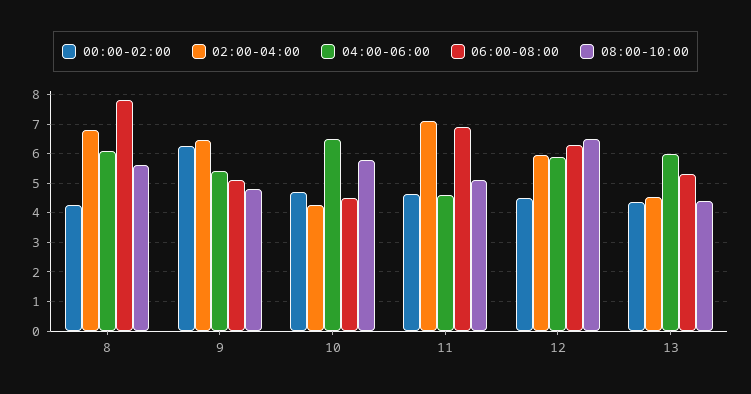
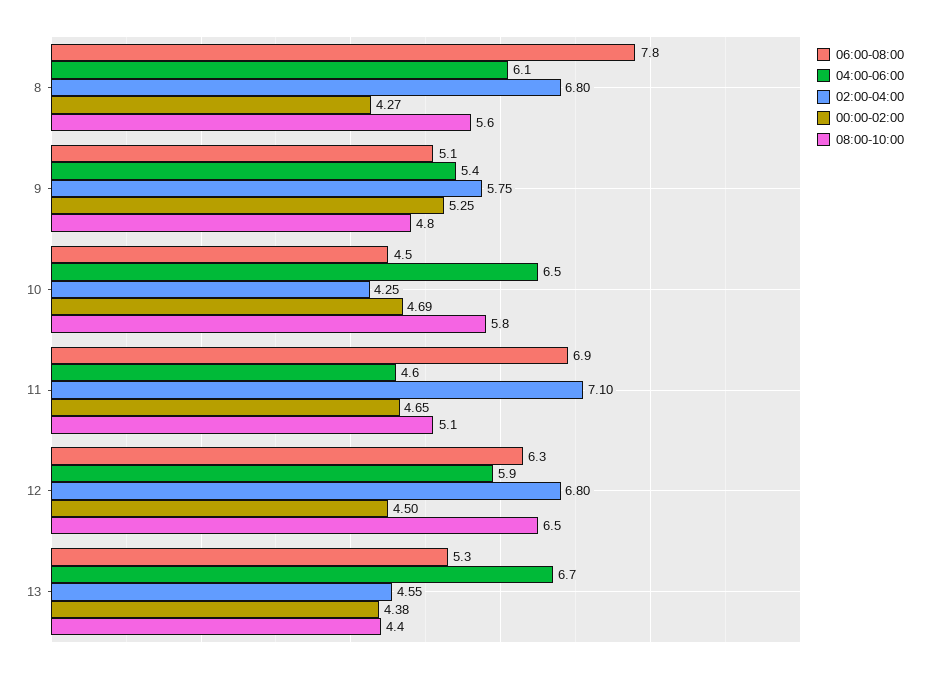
  {
    "00:00-02:00": {
      "8": 4.27,
-     "9": 6.25,
+     "9": 5.25,
      "10": 4.69,
      "11": 4.65,
      "12": 4.5,
      "13": 4.38
    },
    "02:00-04:00": {
      "8": 6.8,
-     "9": 6.5,
+     "9": 5.75,
      "10": 4.25,
      "11": 7.1,
-     "12": 6,
+     "12": 6.8,
      "13": 4.55
    },
    "04:00-06:00": {
      "8": 6.1,
      "9": 5.4,
      "10": 6.5,
      "11": 4.6,
      "12": 5.9,
-     "13": 6
+     "13": 6.7
    },
    "06:00-08:00": {
      "8": 7.8,
      "9": 5.1,
      "10": 4.5,
      "11": 6.9,
      "12": 6.3,
      "13": 5.3
    },
    "08:00-10:00": {
      "8": 5.6,
      "9": 4.8,
      "10": 5.8,
      "11": 5.1,
      "12": 6.5,
      "13": 4.4
    }
  }

